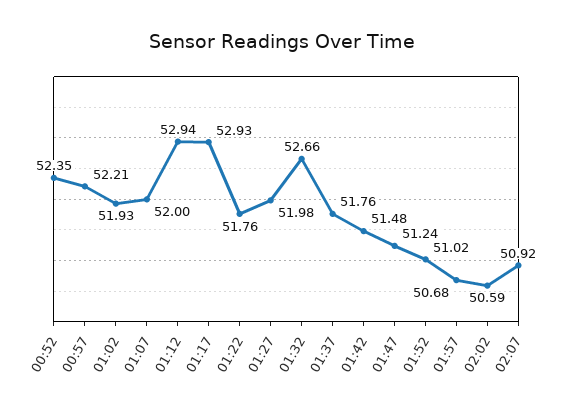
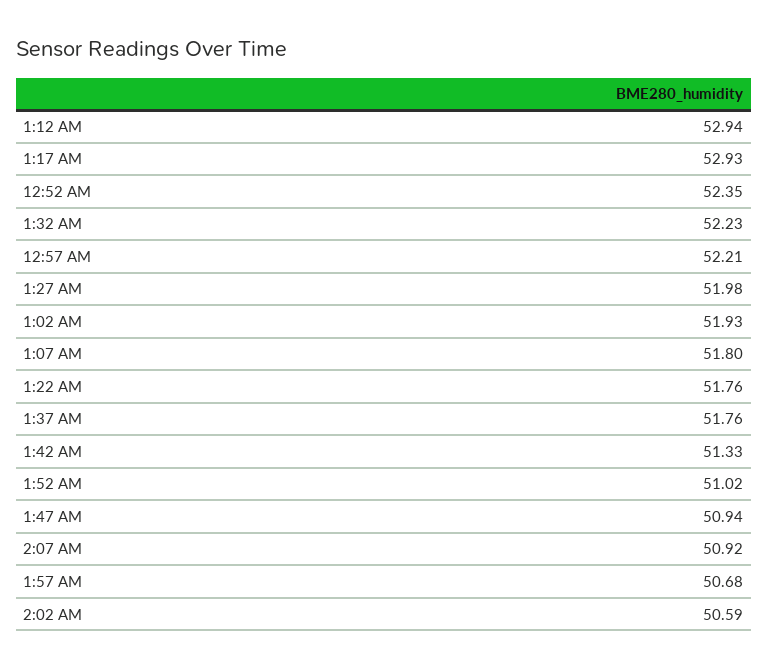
  {
    "00:52": 52.35,
    "00:57": 52.21,
    "01:02": 51.93,
-   "01:07": 52,
+   "01:07": 51.8,
    "01:12": 52.94,
    "01:17": 52.93,
    "01:22": 51.76,
    "01:27": 51.98,
-   "01:32": 52.66,
+   "01:32": 52.23,
    "01:37": 51.76,
-   "01:42": 51.48,
+   "01:42": 51.33,
-   "01:47": 51.24,
+   "01:47": 50.94,
    "01:52": 51.02,
    "01:57": 50.68,
    "02:02": 50.59,
    "02:07": 50.92
  }

